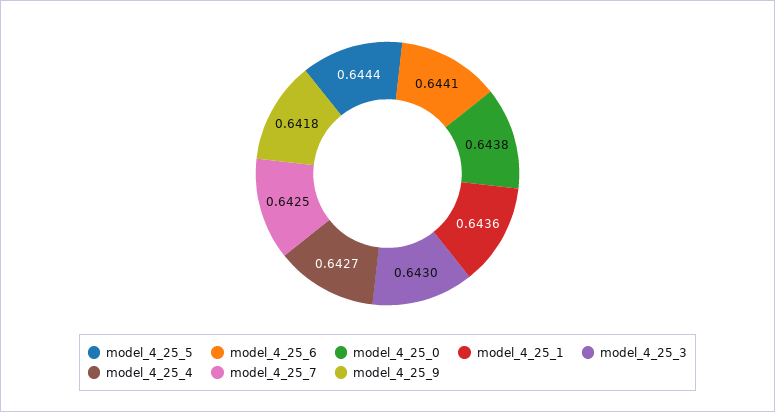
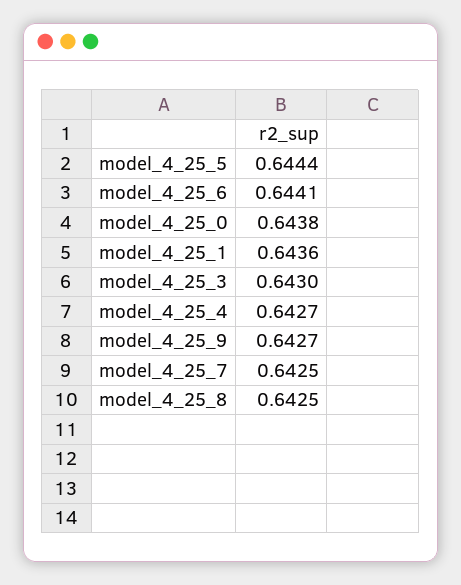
  {
    "model_4_25_5": 0.6444,
    "model_4_25_6": 0.6441,
    "model_4_25_0": 0.6438,
    "model_4_25_1": 0.6436,
    "model_4_25_3": 0.643,
    "model_4_25_4": 0.6427,
    "model_4_25_7": 0.6425,
-   "model_4_25_9": 0.6418
+   "model_4_25_9": 0.6427,
+   "model_4_25_8": 0.6425
  }

